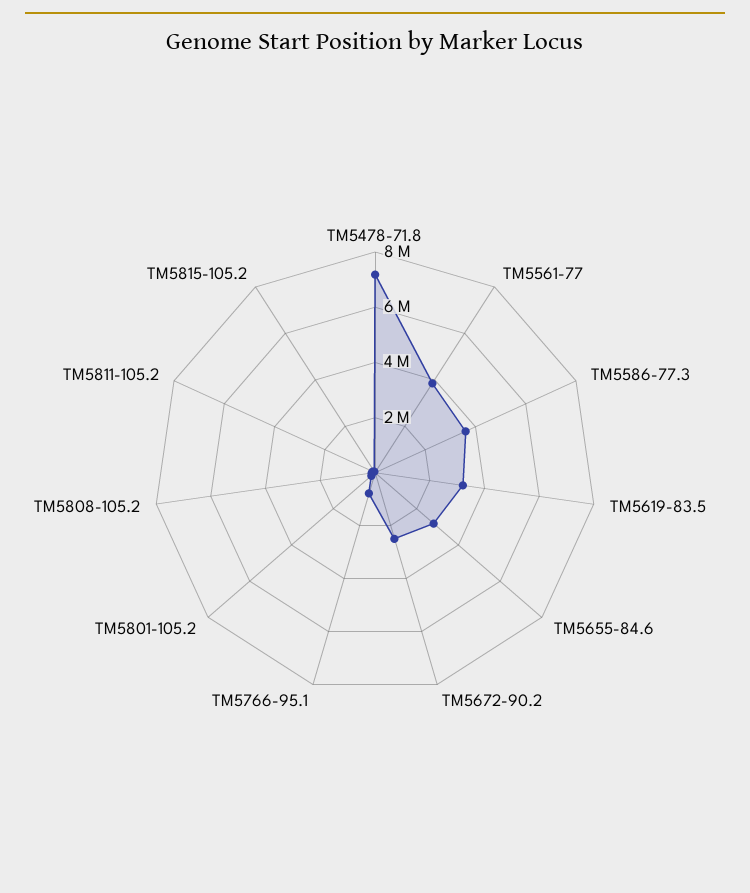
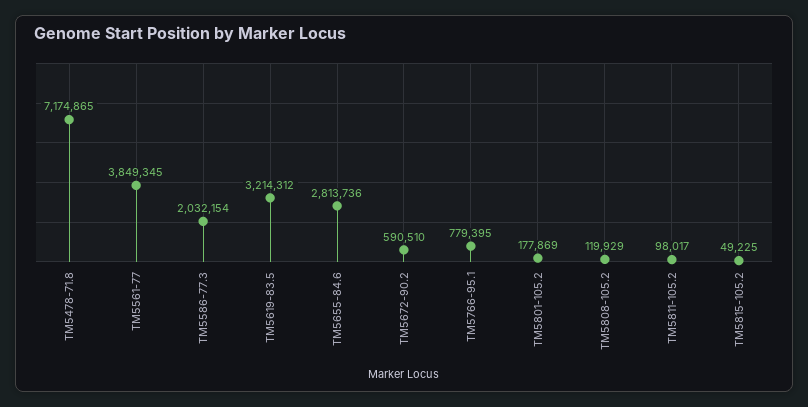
  {
    "TM5478-71.8": 7174865,
    "TM5561-77": 3849345,
-   "TM5586-77.3": 3500000,
+   "TM5586-77.3": 2032154,
    "TM5619-83.5": 3214312,
    "TM5655-84.6": 2813736,
-   "TM5672-90.2": 2500000,
+   "TM5672-90.2": 590510,
    "TM5766-95.1": 779395,
    "TM5801-105.2": 177869,
    "TM5808-105.2": 119929,
    "TM5811-105.2": 98017,
    "TM5815-105.2": 49225
  }

